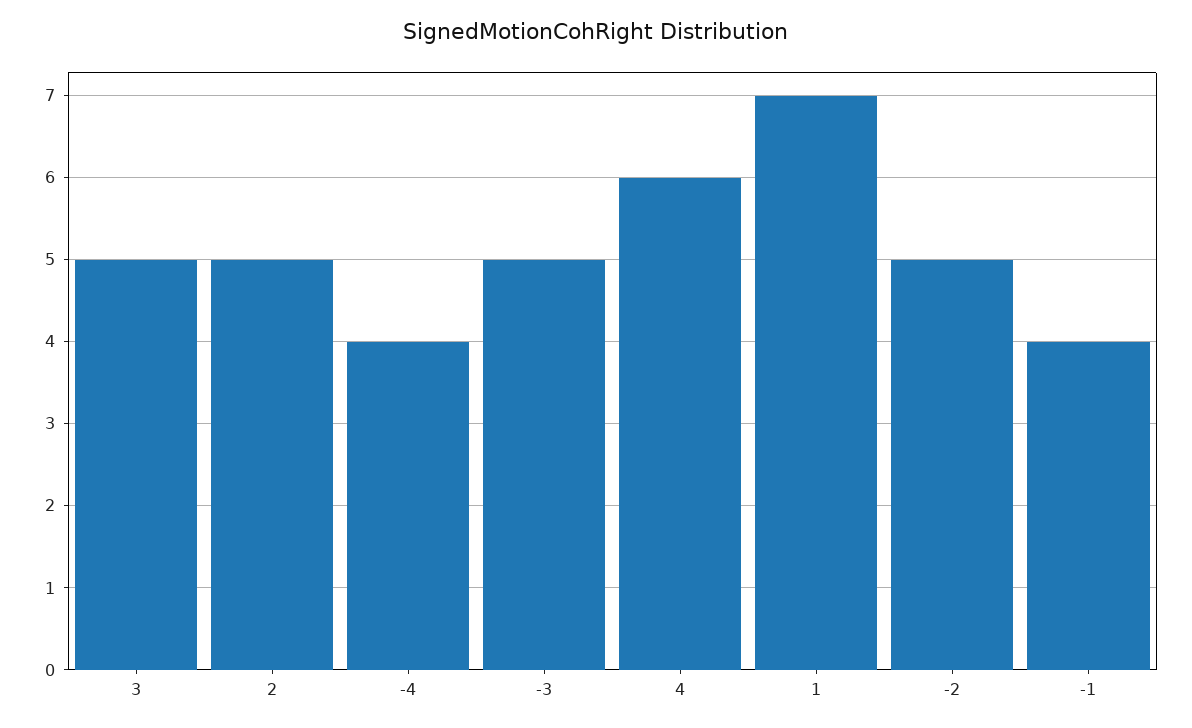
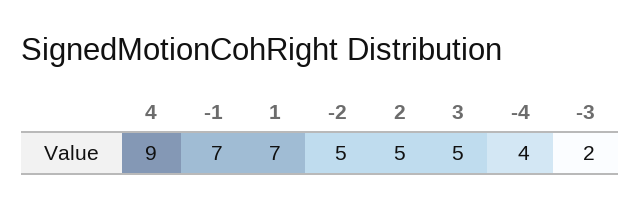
  {
    "3": 5,
    "2": 5,
    "-4": 4,
-   "-3": 5,
+   "-3": 2,
-   "4": 6,
+   "4": 9,
    "1": 7,
    "-2": 5,
-   "-1": 4
+   "-1": 7
  }

